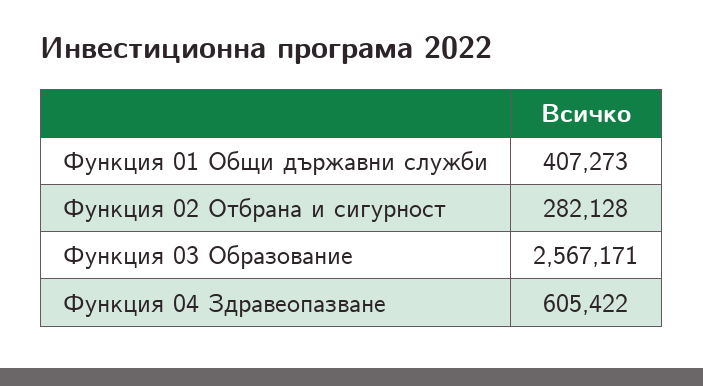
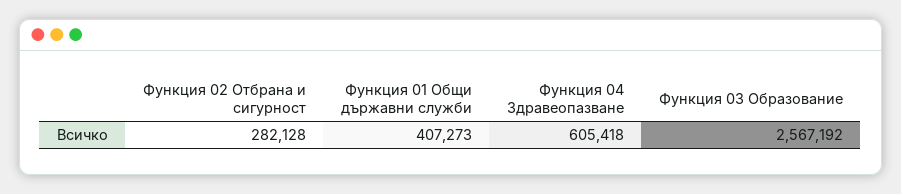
  {
    "Функция 01 Общи държавни служби": 407273,
    "Функция 02 Отбрана и сигурност": 282128,
-   "Функция 03 Образование": 2567171,
+   "Функция 03 Образование": 2567192,
-   "Функция 04 Здравеопазване": 605422
+   "Функция 04 Здравеопазване": 605418
  }

